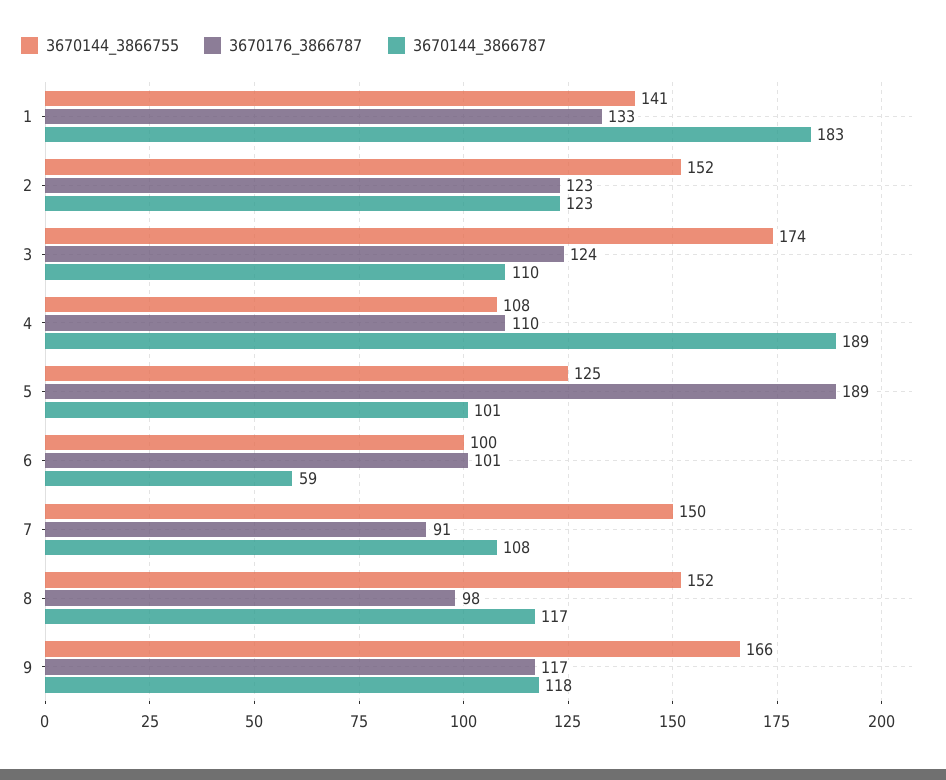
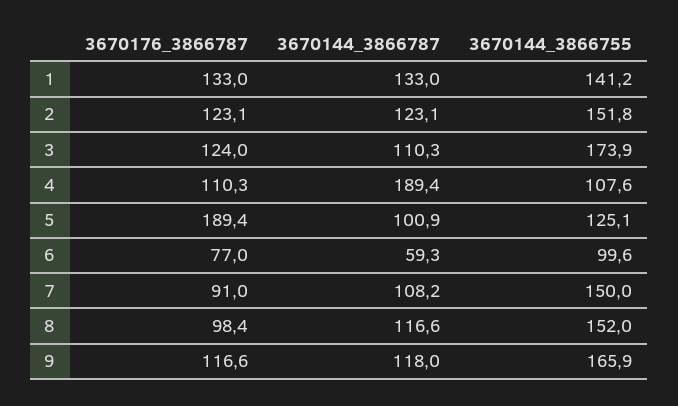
  {
    "3670144_3866755": {
      "1": 141.2,
      "2": 151.8,
      "3": 173.9,
      "4": 107.6,
      "5": 125.1,
      "6": 99.6,
      "7": 150,
      "8": 152,
      "9": 165.9
    },
    "3670176_3866787": {
      "1": 133,
      "2": 123.1,
      "3": 124,
      "4": 110.3,
      "5": 189.4,
-     "6": 101,
+     "6": 77,
      "7": 91,
      "8": 98.4,
      "9": 116.6
    },
    "3670144_3866787": {
-     "1": 183,
+     "1": 133,
      "2": 123.1,
      "3": 110.3,
      "4": 189.4,
      "5": 100.9,
      "6": 59.3,
      "7": 108.2,
      "8": 116.6,
      "9": 118
    }
  }

